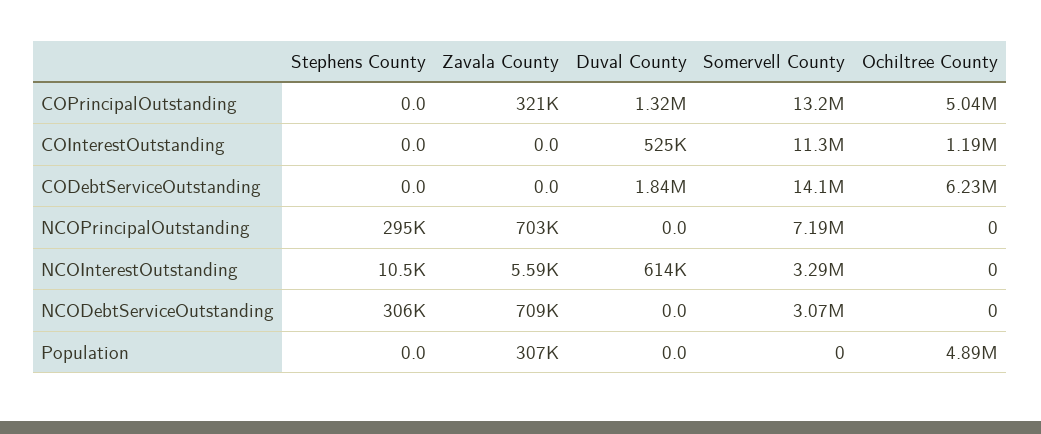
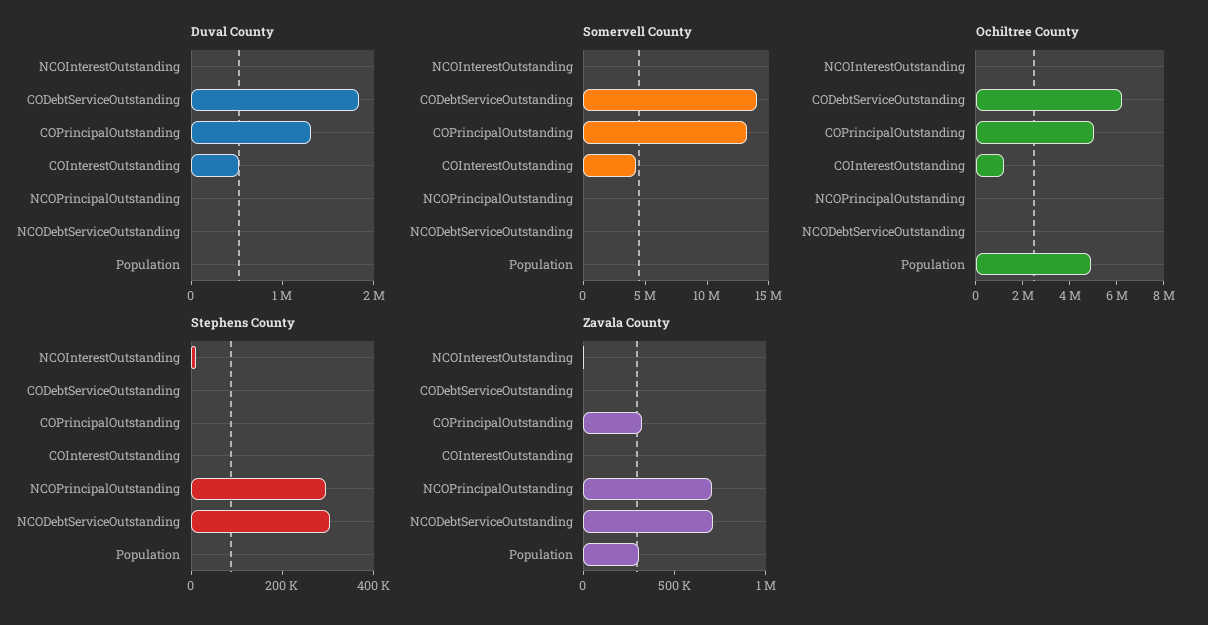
  {
    "Stephens County": {
      "COPrincipalOutstanding": 0,
      "COInterestOutstanding": 0,
      "CODebtServiceOutstanding": 0,
      "NCOPrincipalOutstanding": 295000,
      "NCOInterestOutstanding": 10500,
      "NCODebtServiceOutstanding": 306000,
      "Population": 0
    },
    "Zavala County": {
      "COPrincipalOutstanding": 321000,
      "COInterestOutstanding": 0,
      "CODebtServiceOutstanding": 0,
      "NCOPrincipalOutstanding": 703000,
      "NCOInterestOutstanding": 5590,
      "NCODebtServiceOutstanding": 709000,
      "Population": 307000
    },
    "Duval County": {
      "COPrincipalOutstanding": 1320000,
      "COInterestOutstanding": 525000,
      "CODebtServiceOutstanding": 1840000,
      "NCOPrincipalOutstanding": 0,
-     "NCOInterestOutstanding": 614000,
+     "NCOInterestOutstanding": 0,
      "NCODebtServiceOutstanding": 0,
      "Population": 0
    },
    "Somervell County": {
      "COPrincipalOutstanding": 13200000,
-     "COInterestOutstanding": 11300000,
+     "COInterestOutstanding": 4000000,
      "CODebtServiceOutstanding": 14100000,
-     "NCOPrincipalOutstanding": 7190000,
+     "NCOPrincipalOutstanding": 0,
-     "NCOInterestOutstanding": 3290000,
+     "NCOInterestOutstanding": 0,
-     "NCODebtServiceOutstanding": 3070000,
+     "NCODebtServiceOutstanding": 0,
      "Population": 0
    },
    "Ochiltree County": {
      "COPrincipalOutstanding": 5040000,
      "COInterestOutstanding": 1190000,
      "CODebtServiceOutstanding": 6230000,
      "NCOPrincipalOutstanding": 0,
      "NCOInterestOutstanding": 0,
      "NCODebtServiceOutstanding": 0,
      "Population": 4890000
    }
  }

